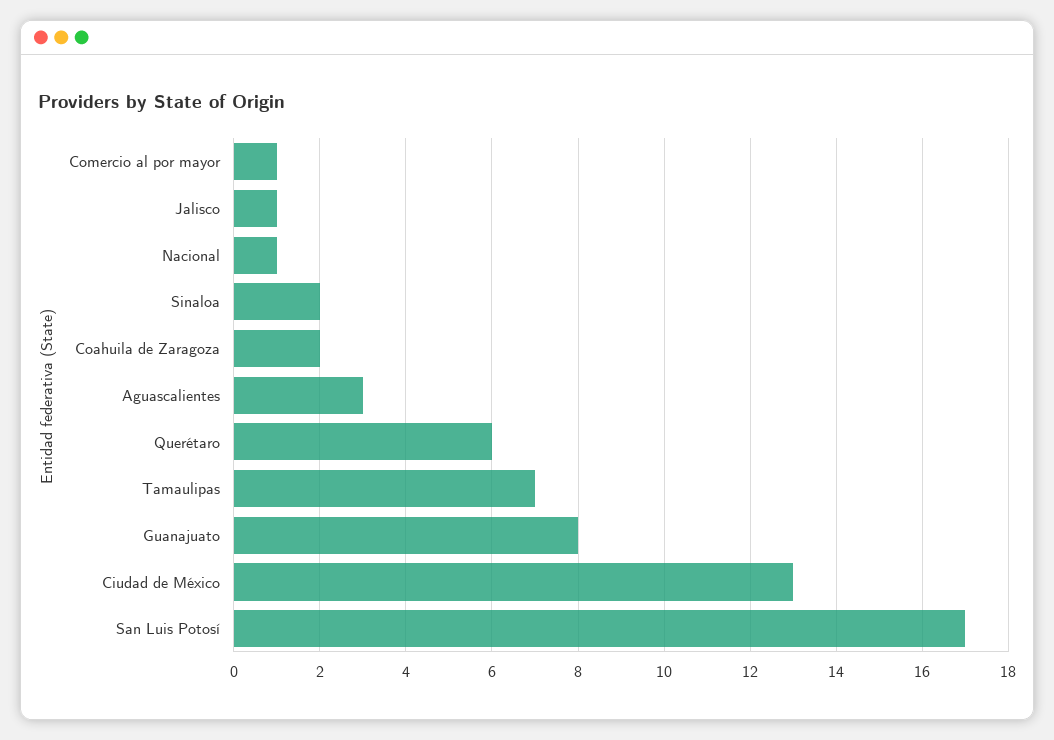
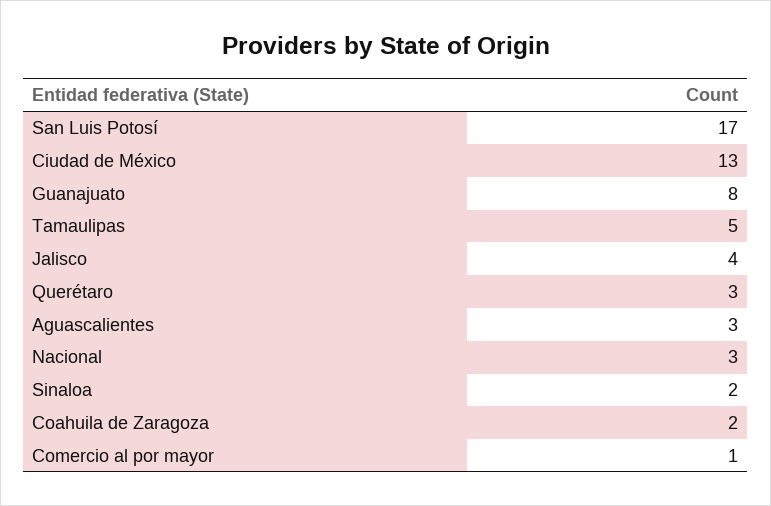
  {
    "Comercio al por mayor": 1,
-   "Jalisco": 1,
+   "Jalisco": 4,
-   "Nacional": 1,
+   "Nacional": 3,
    "Sinaloa": 2,
    "Coahuila de Zaragoza": 2,
    "Aguascalientes": 3,
-   "Querétaro": 6,
+   "Querétaro": 3,
-   "Tamaulipas": 7,
+   "Tamaulipas": 5,
    "Guanajuato": 8,
    "Ciudad de México": 13,
    "San Luis Potosí": 17
  }

